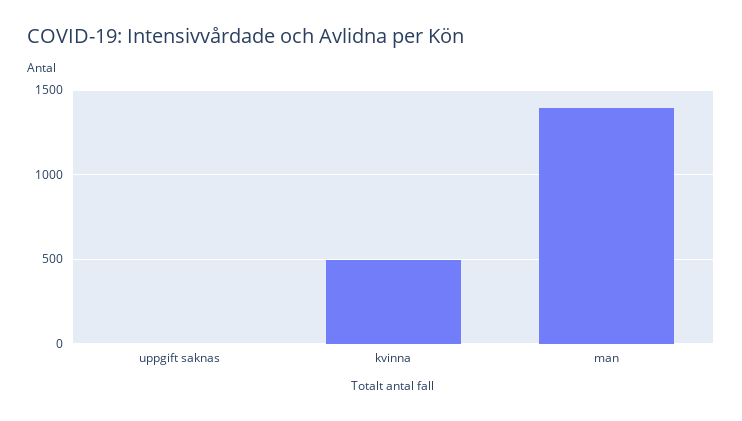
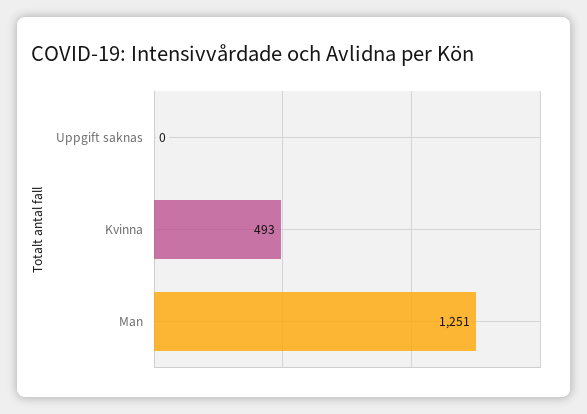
  {
    "uppgift saknas": 0,
    "kvinna": 493,
-   "man": 1400
+   "man": 1251
  }

